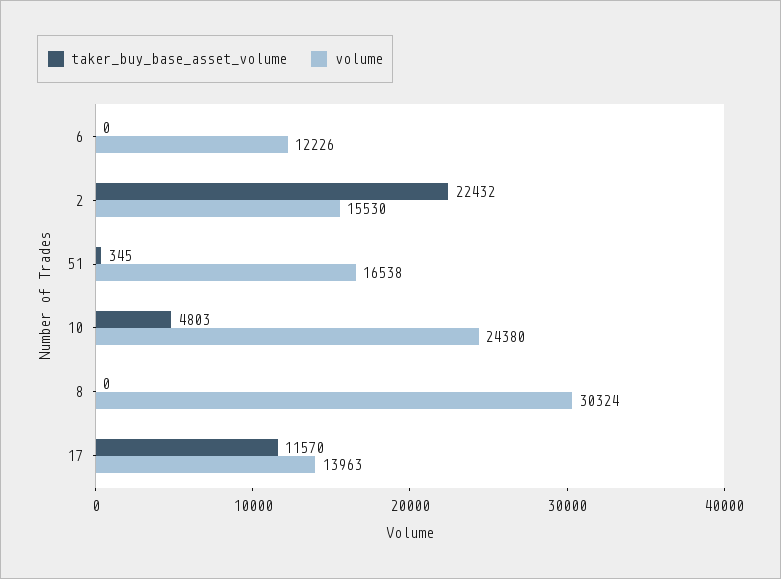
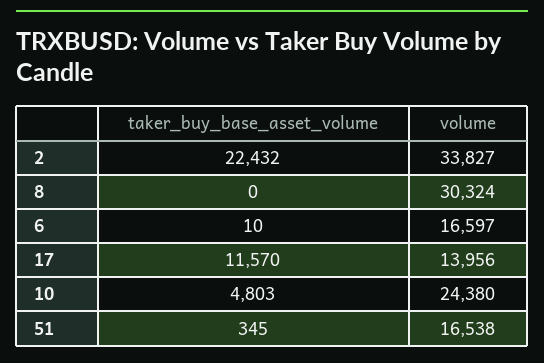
  {
    "taker_buy_base_asset_volume": {
-     "6": 0,
+     "6": 10,
      "2": 22432,
      "51": 345,
      "10": 4803,
      "8": 0,
      "17": 11570
    },
    "volume": {
-     "6": 12226,
+     "6": 16597,
-     "2": 15530,
+     "2": 33827,
      "51": 16538,
      "10": 24380,
      "8": 30324,
-     "17": 13963
+     "17": 13956
    }
  }

